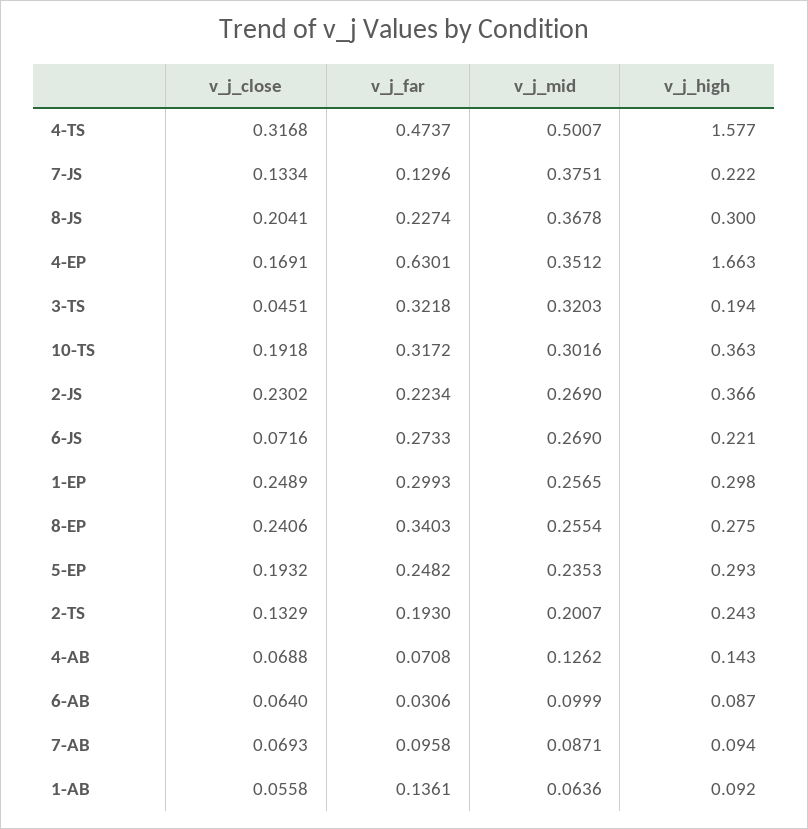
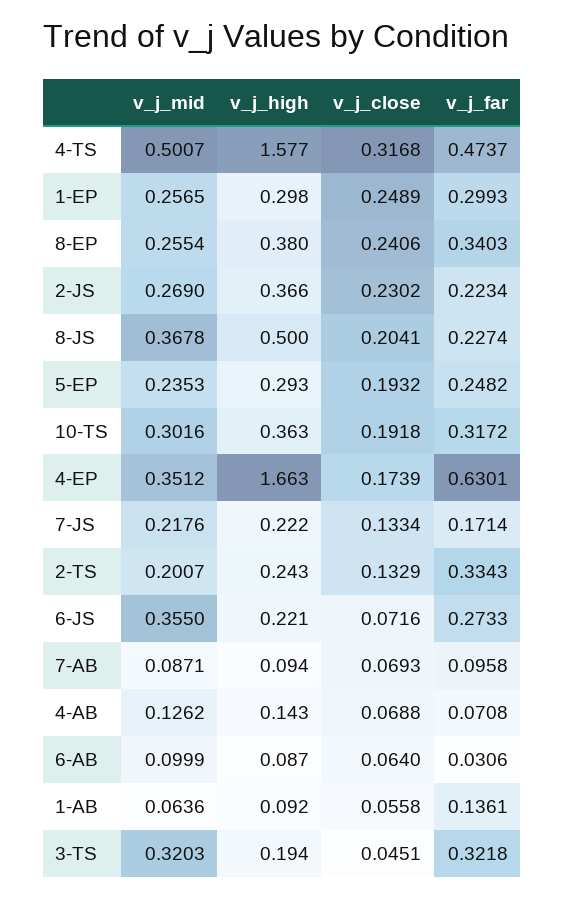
  {
    "v_j_close": {
      "4-TS": 0.3168,
      "7-JS": 0.1334,
      "8-JS": 0.2041,
-     "4-EP": 0.1691,
+     "4-EP": 0.1739,
      "3-TS": 0.0451,
      "10-TS": 0.1918,
      "2-JS": 0.2302,
      "6-JS": 0.0716,
      "1-EP": 0.2489,
      "8-EP": 0.2406,
      "5-EP": 0.1932,
      "2-TS": 0.1329,
      "4-AB": 0.0688,
      "6-AB": 0.064,
      "7-AB": 0.0693,
      "1-AB": 0.0558
    },
    "v_j_far": {
      "4-TS": 0.4737,
-     "7-JS": 0.1296,
+     "7-JS": 0.1714,
      "8-JS": 0.2274,
      "4-EP": 0.6301,
      "3-TS": 0.3218,
      "10-TS": 0.3172,
      "2-JS": 0.2234,
      "6-JS": 0.2733,
      "1-EP": 0.2993,
      "8-EP": 0.3403,
      "5-EP": 0.2482,
-     "2-TS": 0.193,
+     "2-TS": 0.3343,
      "4-AB": 0.0708,
      "6-AB": 0.0306,
      "7-AB": 0.0958,
      "1-AB": 0.1361
    },
    "v_j_mid": {
      "4-TS": 0.5007,
-     "7-JS": 0.3751,
+     "7-JS": 0.2176,
      "8-JS": 0.3678,
      "4-EP": 0.3512,
      "3-TS": 0.3203,
      "10-TS": 0.3016,
      "2-JS": 0.269,
-     "6-JS": 0.269,
+     "6-JS": 0.355,
      "1-EP": 0.2565,
      "8-EP": 0.2554,
      "5-EP": 0.2353,
      "2-TS": 0.2007,
      "4-AB": 0.1262,
      "6-AB": 0.0999,
      "7-AB": 0.0871,
      "1-AB": 0.0636
    },
    "v_j_high": {
      "4-TS": 1.577,
      "7-JS": 0.222,
-     "8-JS": 0.3,
+     "8-JS": 0.5,
      "4-EP": 1.663,
      "3-TS": 0.194,
      "10-TS": 0.363,
      "2-JS": 0.366,
      "6-JS": 0.221,
      "1-EP": 0.298,
-     "8-EP": 0.275,
+     "8-EP": 0.38,
      "5-EP": 0.293,
      "2-TS": 0.243,
      "4-AB": 0.143,
      "6-AB": 0.087,
      "7-AB": 0.094,
      "1-AB": 0.092
    }
  }

